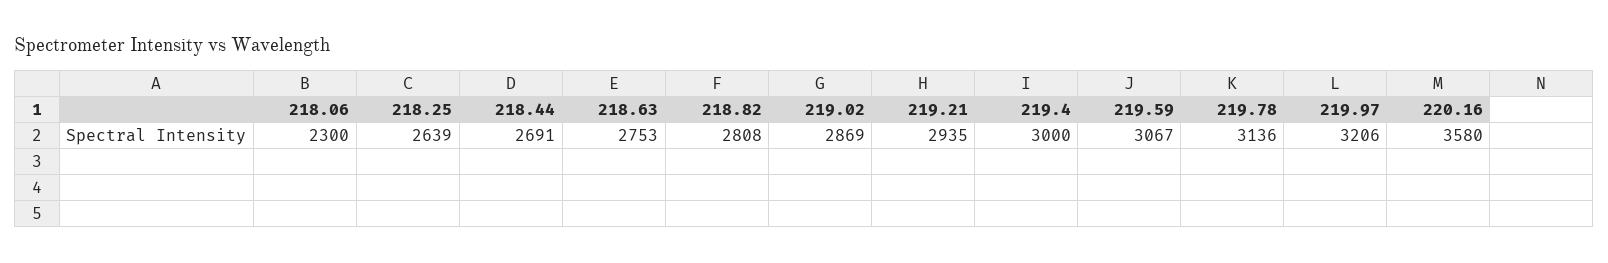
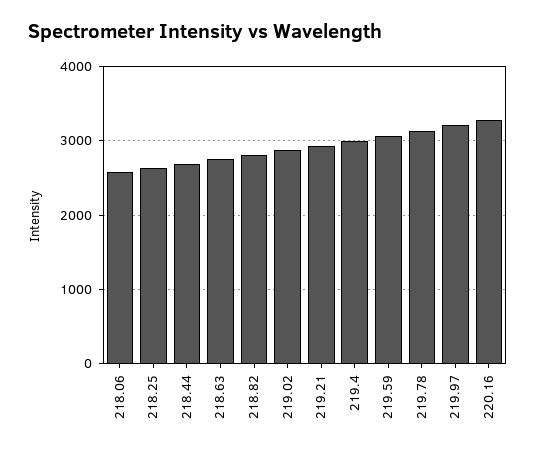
  {
-   "218.06": 2300,
+   "218.06": 2600,
    "218.25": 2639,
    "218.44": 2691,
    "218.63": 2753,
    "218.82": 2808,
    "219.02": 2869,
    "219.21": 2935,
    "219.4": 3000,
    "219.59": 3067,
    "219.78": 3136,
    "219.97": 3206,
-   "220.16": 3580
+   "220.16": 3300
  }

